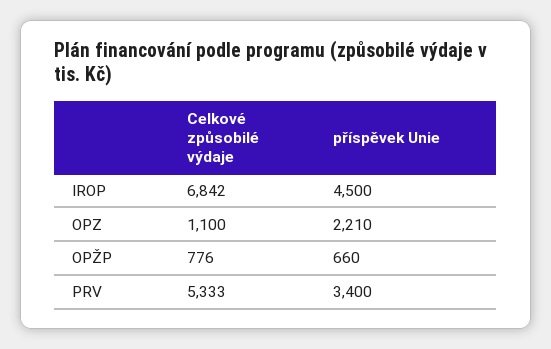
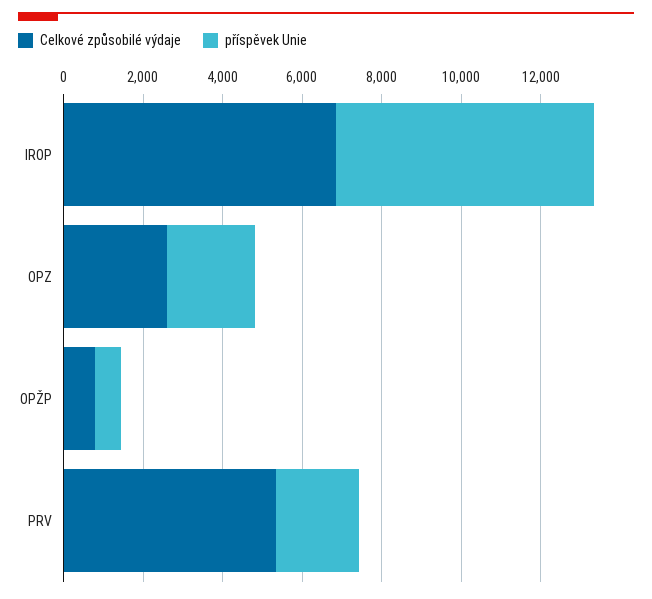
  {
    "Celkové způsobilé výdaje": {
      "IROP": 6842,
-     "OPZ": 1100,
+     "OPZ": 2500,
      "OPŽP": 776,
      "PRV": 5333
    },
    "příspěvek Unie": {
-     "IROP": 4500,
+     "IROP": 6500,
      "OPZ": 2210,
      "OPŽP": 660,
-     "PRV": 3400
+     "PRV": 2000
    }
  }

